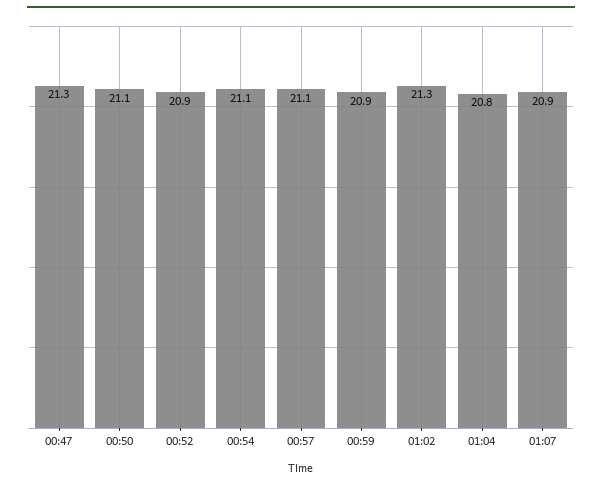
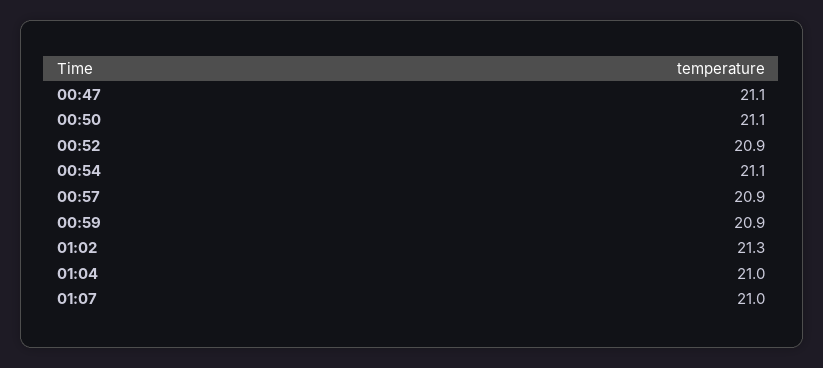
  {
-   "00:47": 21.3,
+   "00:47": 21.1,
    "00:50": 21.1,
    "00:52": 20.9,
    "00:54": 21.1,
-   "00:57": 21.1,
+   "00:57": 20.9,
    "00:59": 20.9,
    "01:02": 21.3,
-   "01:04": 20.8,
+   "01:04": 21,
-   "01:07": 20.9
+   "01:07": 21
  }

